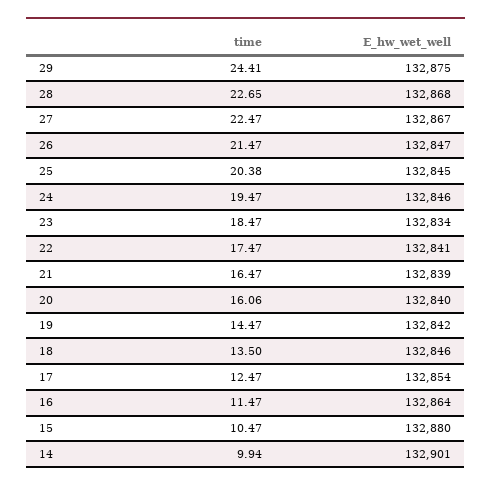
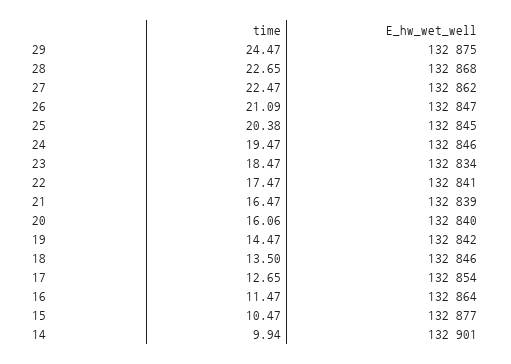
  {
    "time": {
-     "29": 24.41,
+     "29": 24.47,
      "28": 22.65,
      "27": 22.47,
-     "26": 21.47,
+     "26": 21.09,
      "25": 20.38,
      "24": 19.47,
      "23": 18.47,
      "22": 17.47,
      "21": 16.47,
      "20": 16.06,
      "19": 14.47,
      "18": 13.5,
-     "17": 12.47,
+     "17": 12.65,
      "16": 11.47,
      "15": 10.47,
      "14": 9.94
    },
    "E_hw_wet_well": {
      "29": 132875,
      "28": 132868,
-     "27": 132867,
+     "27": 132862,
      "26": 132847,
      "25": 132845,
      "24": 132846,
      "23": 132834,
      "22": 132841,
      "21": 132839,
      "20": 132840,
      "19": 132842,
      "18": 132846,
      "17": 132854,
      "16": 132864,
-     "15": 132880,
+     "15": 132877,
      "14": 132901
    }
  }

